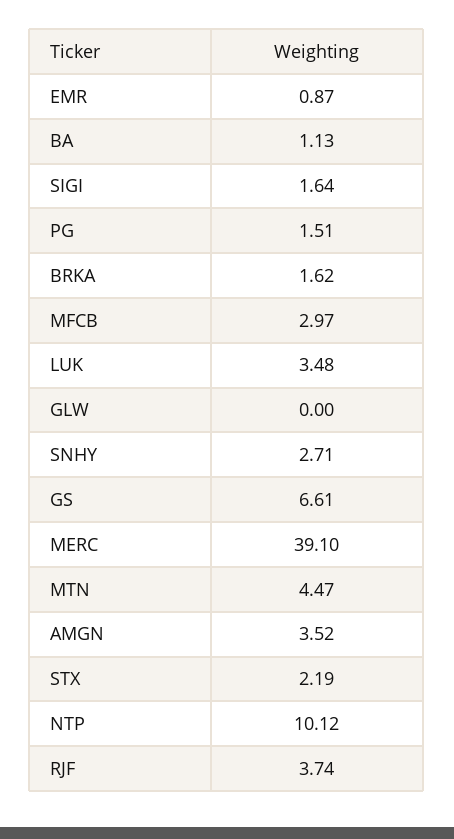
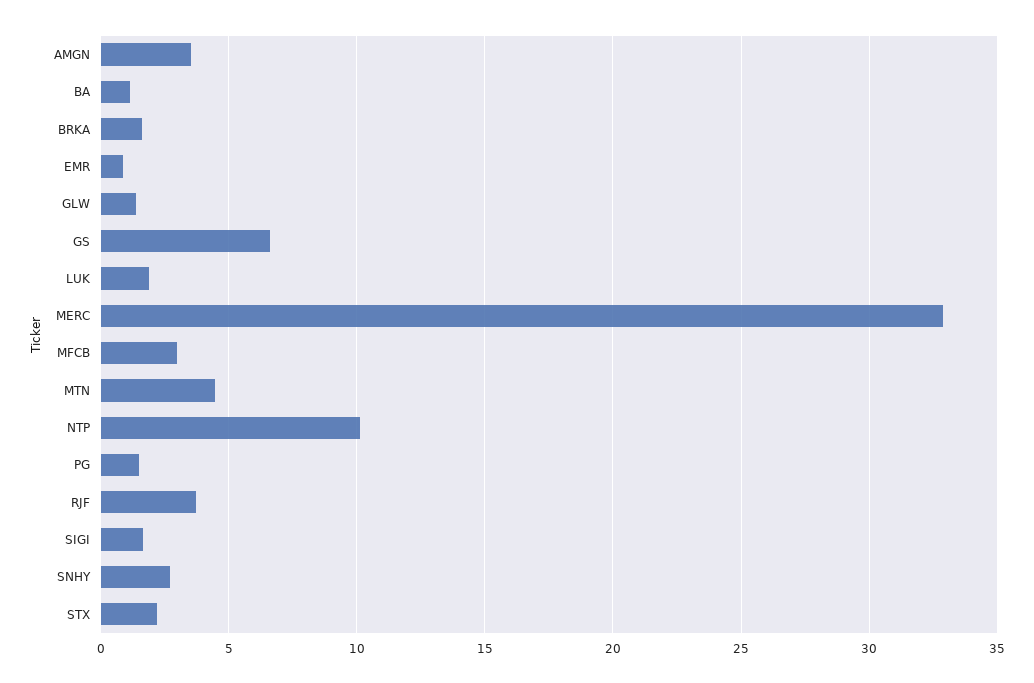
  {
    "EMR": 0.87,
    "BA": 1.13,
    "SIGI": 1.64,
    "PG": 1.51,
    "BRKA": 1.62,
    "MFCB": 2.97,
-   "LUK": 3.48,
+   "LUK": 2,
-   "GLW": 0,
+   "GLW": 1.5,
    "SNHY": 2.71,
    "GS": 6.61,
-   "MERC": 39.1,
+   "MERC": 33,
    "MTN": 4.47,
    "AMGN": 3.52,
    "STX": 2.19,
    "NTP": 10.12,
    "RJF": 3.74
  }

